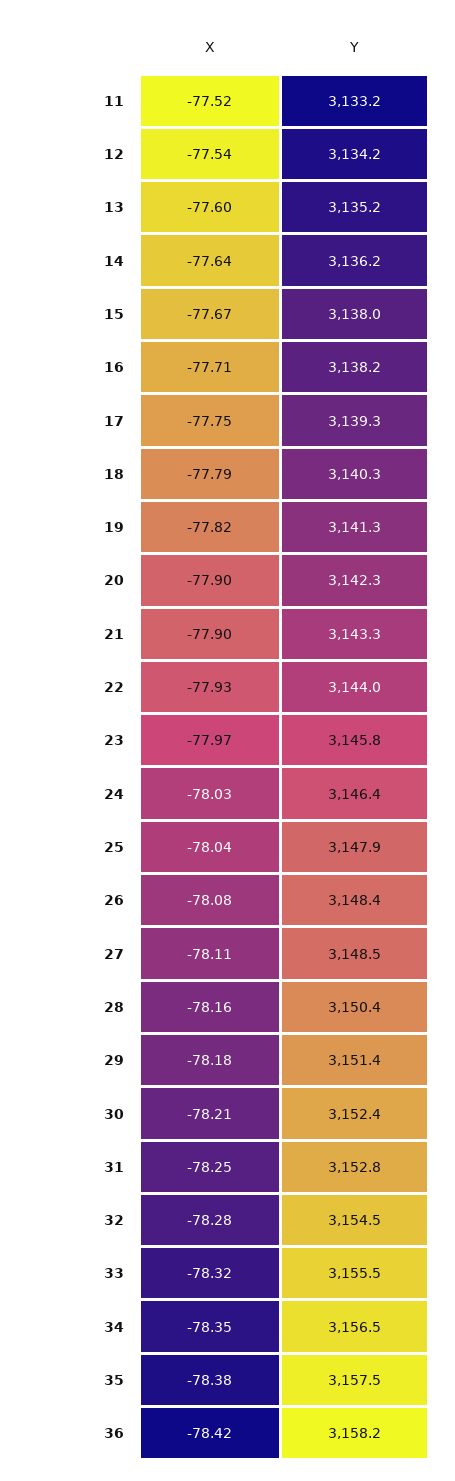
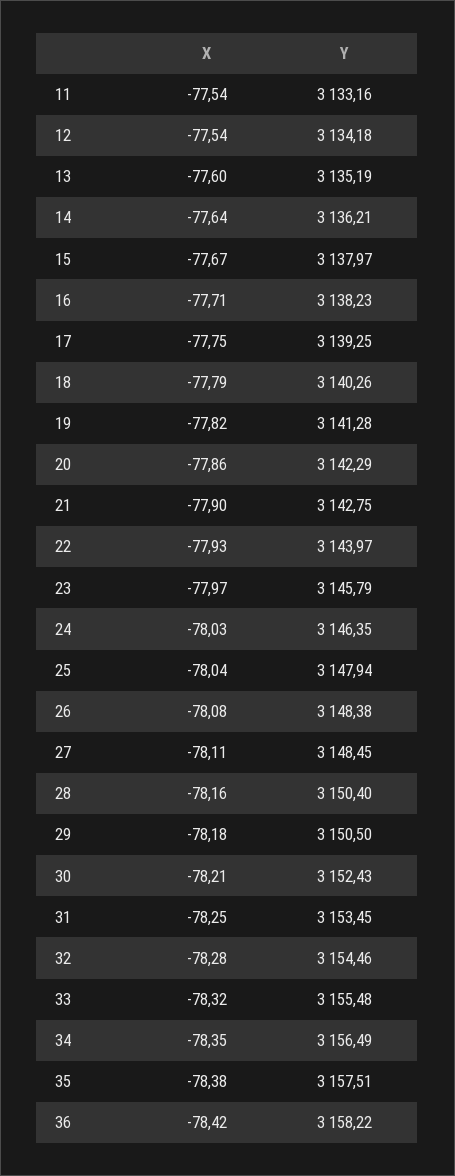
  {
    "X": {
-     "11": -77.52,
+     "11": -77.54,
      "12": -77.54,
      "13": -77.6,
      "14": -77.64,
      "15": -77.67,
      "16": -77.71,
      "17": -77.75,
      "18": -77.79,
      "19": -77.82,
-     "20": -77.9,
+     "20": -77.86,
      "21": -77.9,
      "22": -77.93,
      "23": -77.97,
      "24": -78.03,
      "25": -78.04,
      "26": -78.08,
      "27": -78.11,
      "28": -78.16,
      "29": -78.18,
      "30": -78.21,
      "31": -78.25,
      "32": -78.28,
      "33": -78.32,
      "34": -78.35,
      "35": -78.38,
      "36": -78.42
    },
    "Y": {
      "11": 3133.16,
      "12": 3134.18,
      "13": 3135.19,
      "14": 3136.21,
      "15": 3137.97,
      "16": 3138.23,
      "17": 3139.25,
      "18": 3140.26,
      "19": 3141.28,
      "20": 3142.29,
-     "21": 3143.3,
+     "21": 3142.75,
      "22": 3143.97,
      "23": 3145.79,
      "24": 3146.35,
      "25": 3147.94,
      "26": 3148.38,
      "27": 3148.45,
      "28": 3150.4,
-     "29": 3151.4,
+     "29": 3150.5,
      "30": 3152.43,
-     "31": 3152.8,
+     "31": 3153.45,
      "32": 3154.46,
      "33": 3155.48,
      "34": 3156.49,
      "35": 3157.51,
      "36": 3158.22
    }
  }

